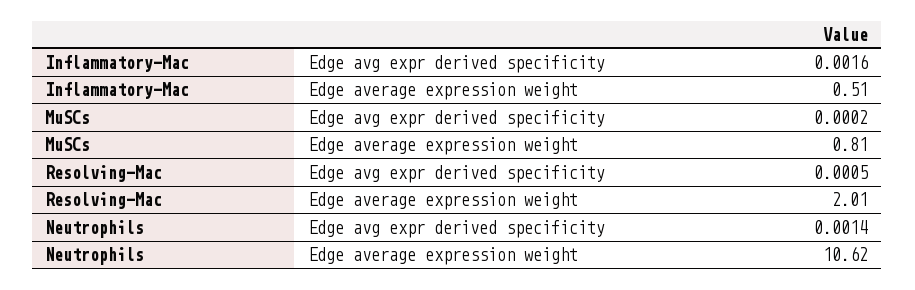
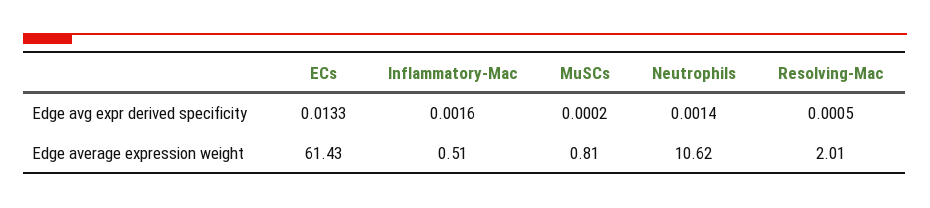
  {
    "Inflammatory-Mac": {
      "Edge avg expr derived specificity": 0.0016,
      "Edge average expression weight": 0.51
    },
    "MuSCs": {
      "Edge avg expr derived specificity": 0.0002,
      "Edge average expression weight": 0.81
    },
    "Resolving-Mac": {
      "Edge avg expr derived specificity": 0.0005,
      "Edge average expression weight": 2.01
    },
    "Neutrophils": {
      "Edge avg expr derived specificity": 0.0014,
      "Edge average expression weight": 10.62
-   }
+   },
+   "ECs": {
+     "Edge avg expr derived specificity": 0.0133,
+     "Edge average expression weight": 61.43
+   }
  }

